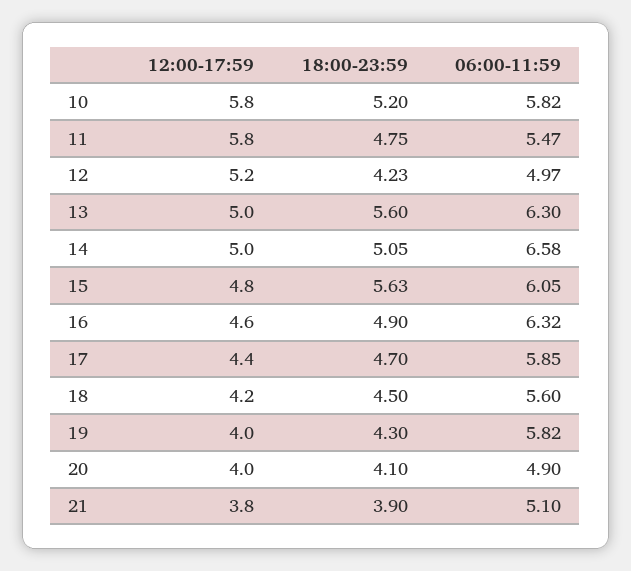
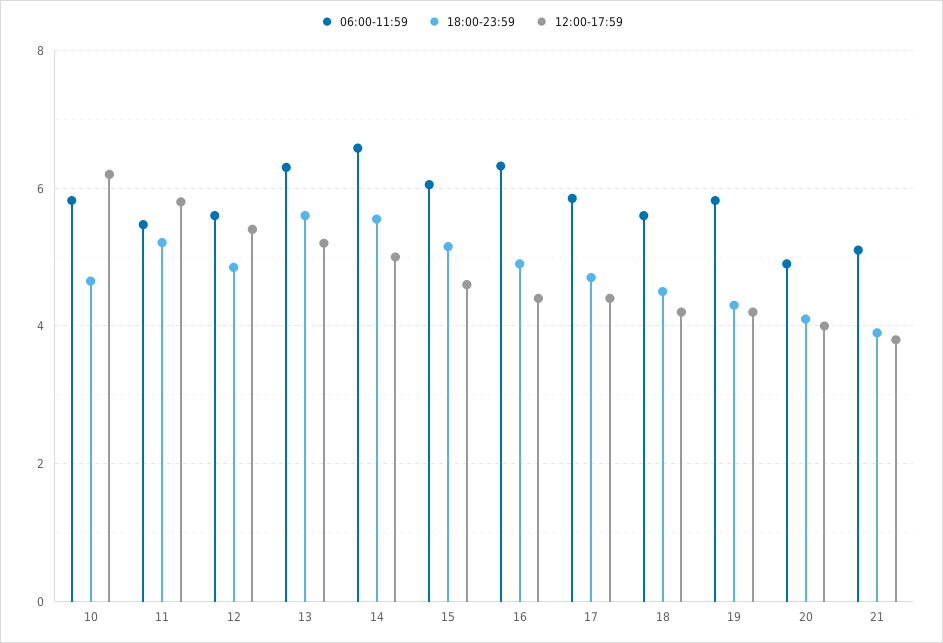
  {
    "12:00-17:59": {
-     "10": 5.8,
+     "10": 6.2,
      "11": 5.8,
-     "12": 5.2,
+     "12": 5.4,
-     "13": 5,
+     "13": 5.2,
      "14": 5,
-     "15": 4.8,
+     "15": 4.6,
-     "16": 4.6,
+     "16": 4.4,
      "17": 4.4,
      "18": 4.2,
-     "19": 4,
+     "19": 4.2,
      "20": 4,
      "21": 3.8
    },
    "18:00-23:59": {
-     "10": 5.2,
+     "10": 4.6,
-     "11": 4.75,
+     "11": 5.2,
-     "12": 4.23,
+     "12": 4.8,
      "13": 5.6,
-     "14": 5.05,
+     "14": 5.6,
-     "15": 5.63,
+     "15": 5.2,
      "16": 4.9,
      "17": 4.7,
      "18": 4.5,
      "19": 4.3,
      "20": 4.1,
      "21": 3.9
    },
    "06:00-11:59": {
      "10": 5.82,
      "11": 5.47,
-     "12": 4.97,
+     "12": 5.6,
      "13": 6.3,
      "14": 6.58,
      "15": 6.05,
      "16": 6.32,
      "17": 5.85,
      "18": 5.6,
      "19": 5.82,
      "20": 4.9,
      "21": 5.1
    }
  }

